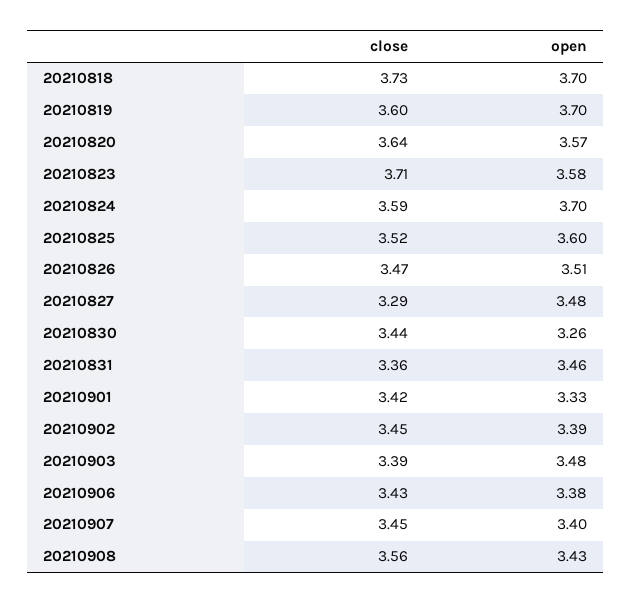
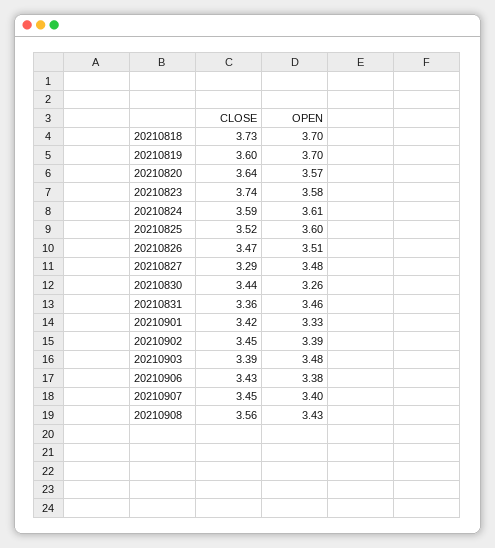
  {
    "close": {
      "20210818": 3.73,
      "20210819": 3.6,
      "20210820": 3.64,
-     "20210823": 3.71,
+     "20210823": 3.74,
      "20210824": 3.59,
      "20210825": 3.52,
      "20210826": 3.47,
      "20210827": 3.29,
      "20210830": 3.44,
      "20210831": 3.36,
      "20210901": 3.42,
      "20210902": 3.45,
      "20210903": 3.39,
      "20210906": 3.43,
      "20210907": 3.45,
      "20210908": 3.56
    },
    "open": {
      "20210818": 3.7,
      "20210819": 3.7,
      "20210820": 3.57,
      "20210823": 3.58,
-     "20210824": 3.7,
+     "20210824": 3.61,
      "20210825": 3.6,
      "20210826": 3.51,
      "20210827": 3.48,
      "20210830": 3.26,
      "20210831": 3.46,
      "20210901": 3.33,
      "20210902": 3.39,
      "20210903": 3.48,
      "20210906": 3.38,
      "20210907": 3.4,
      "20210908": 3.43
    }
  }

